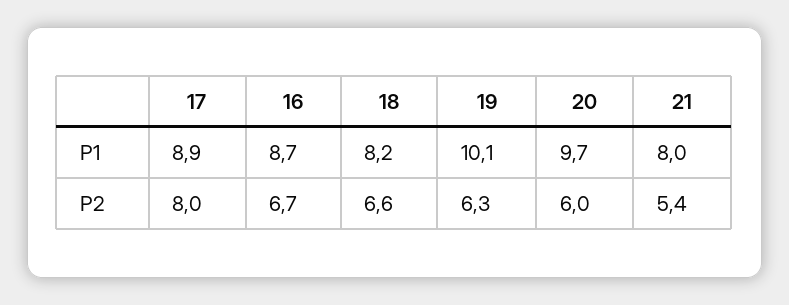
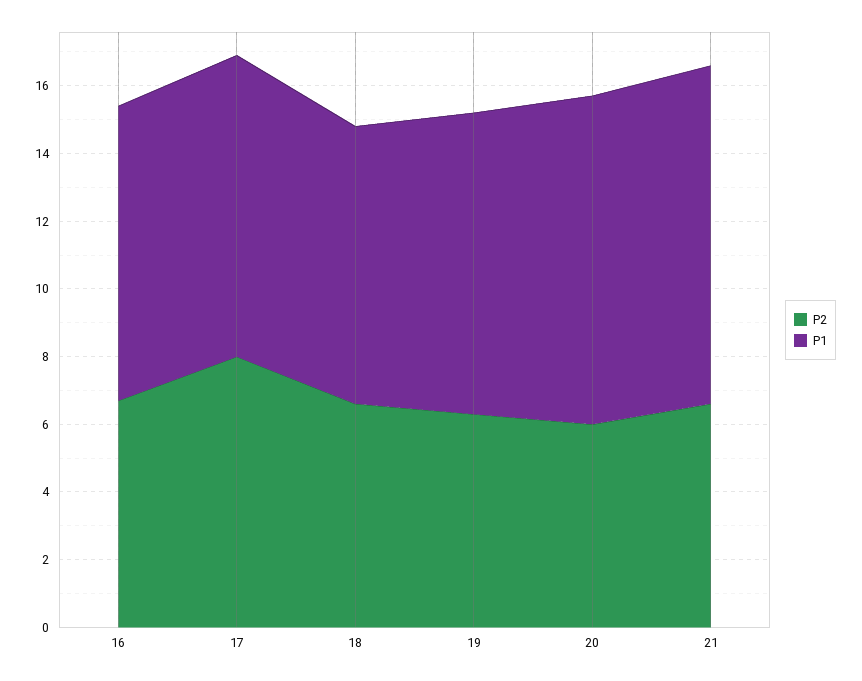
  {
    "P1": {
      "17": 8.9,
      "16": 8.7,
      "18": 8.2,
-     "19": 10.1,
+     "19": 9,
      "20": 9.7,
-     "21": 8
+     "21": 10
    },
    "P2": {
      "17": 8,
      "16": 6.7,
      "18": 6.6,
      "19": 6.3,
      "20": 6,
-     "21": 5.4
+     "21": 6.5
    }
  }

